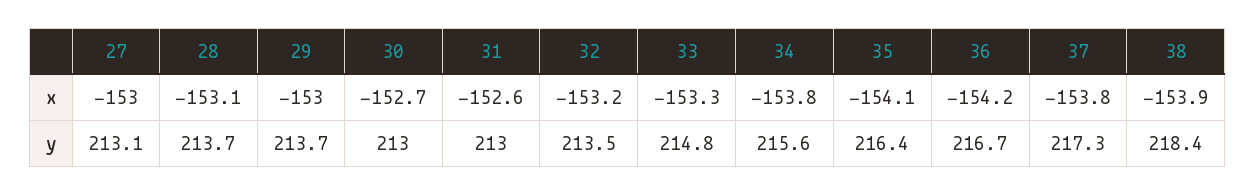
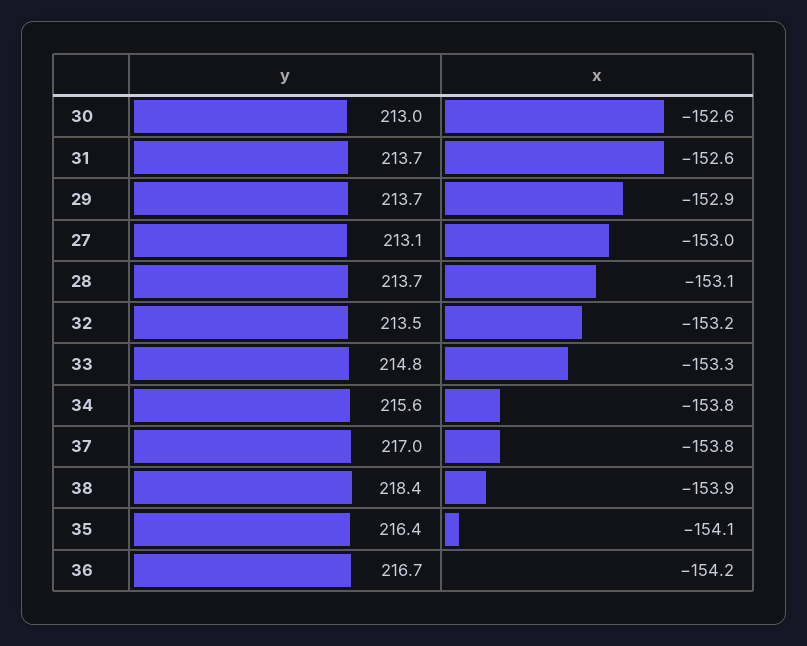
  {
    "27": {
      "x": -153,
      "y": 213.1
    },
    "28": {
      "x": -153.1,
      "y": 213.7
    },
    "29": {
-     "x": -153,
+     "x": -152.9,
      "y": 213.7
    },
    "30": {
-     "x": -152.7,
+     "x": -152.6,
      "y": 213
    },
    "31": {
      "x": -152.6,
-     "y": 213
+     "y": 213.7
    },
    "32": {
      "x": -153.2,
      "y": 213.5
    },
    "33": {
      "x": -153.3,
      "y": 214.8
    },
    "34": {
      "x": -153.8,
      "y": 215.6
    },
    "35": {
      "x": -154.1,
      "y": 216.4
    },
    "36": {
      "x": -154.2,
      "y": 216.7
    },
    "37": {
      "x": -153.8,
-     "y": 217.3
+     "y": 217
    },
    "38": {
      "x": -153.9,
      "y": 218.4
    }
  }

